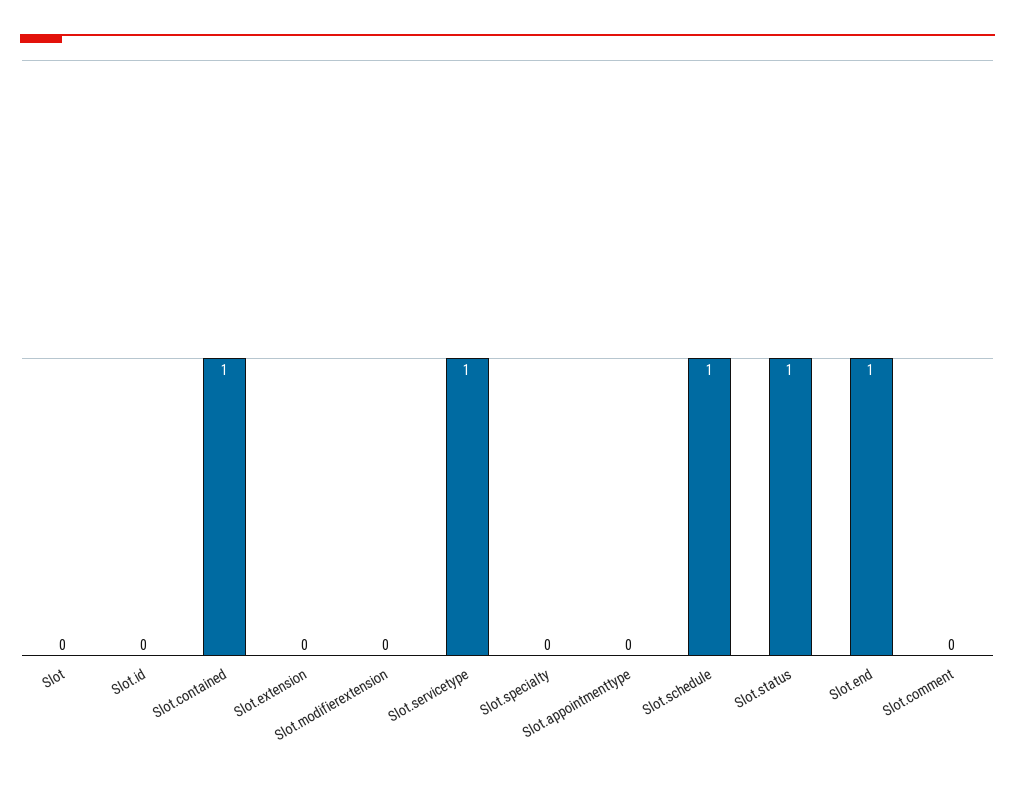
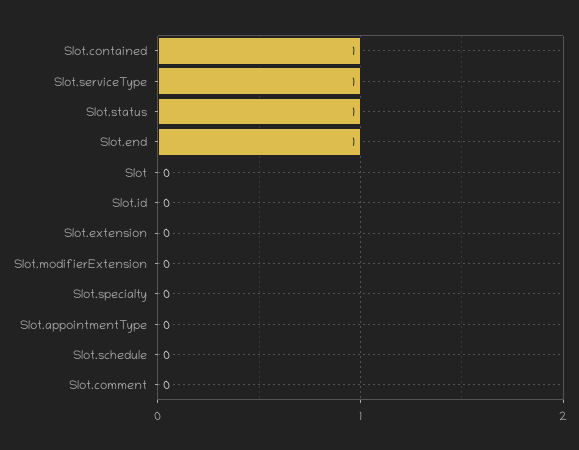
  {
    "Slot": 0,
    "Slot.id": 0,
    "Slot.contained": 1,
    "Slot.extension": 0,
    "Slot.modifierextension": 0,
    "Slot.servicetype": 1,
    "Slot.specialty": 0,
    "Slot.appointmenttype": 0,
-   "Slot.schedule": 1,
+   "Slot.schedule": 0,
    "Slot.status": 1,
    "Slot.end": 1,
    "Slot.comment": 0
  }

